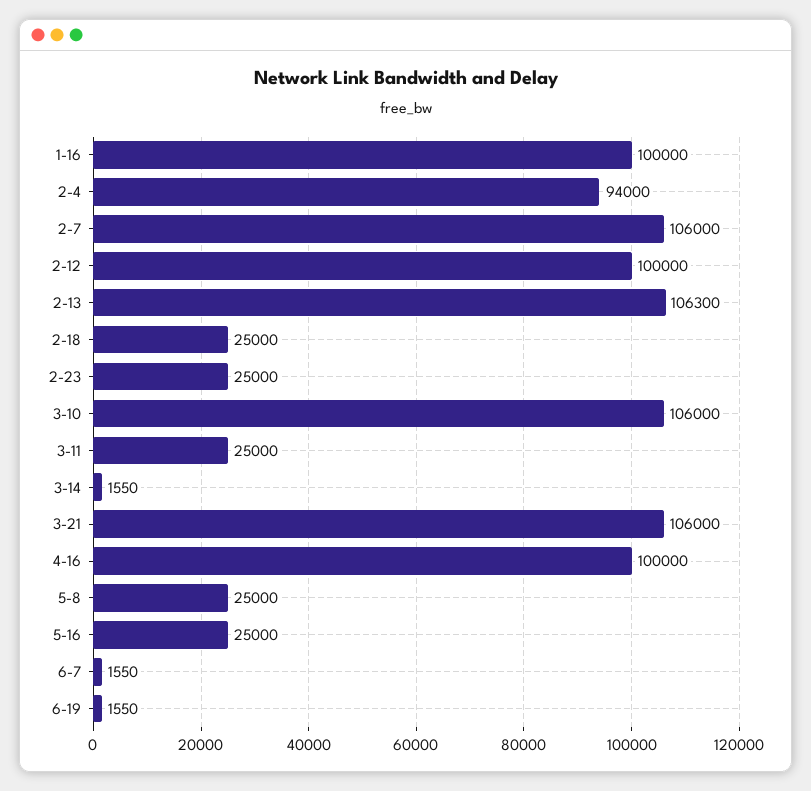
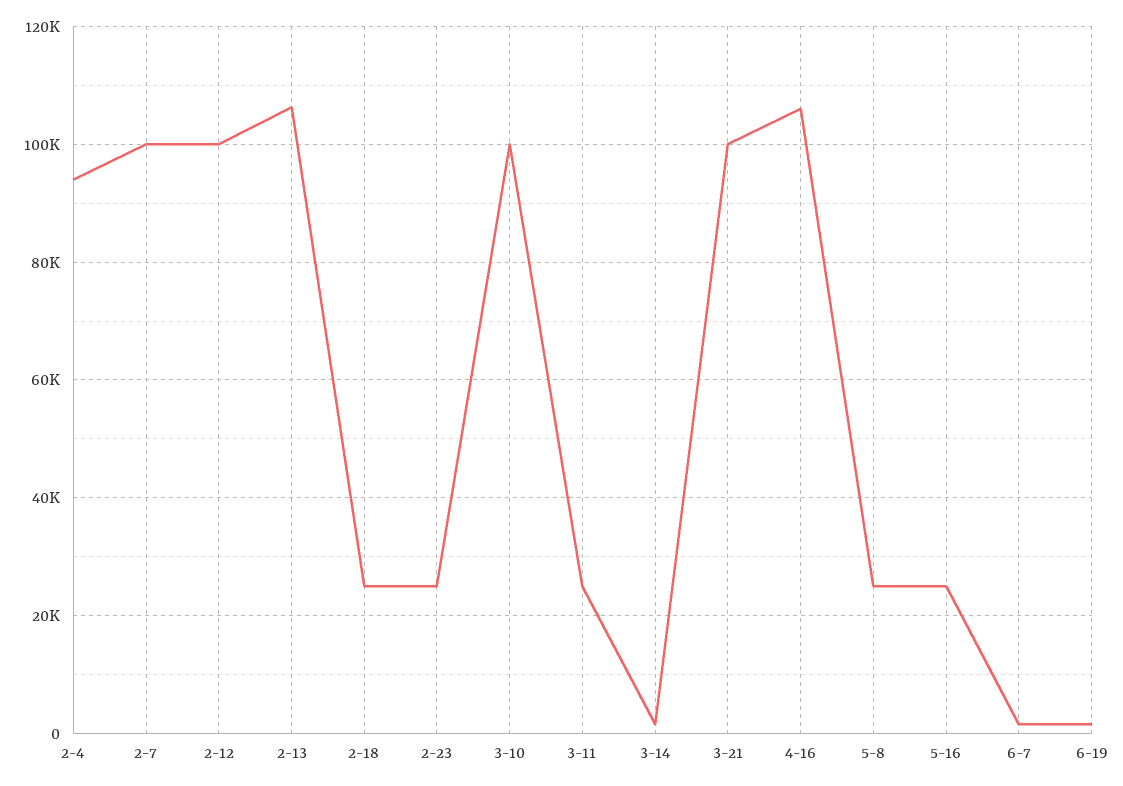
  {
-   "1-16": 100000,
    "2-4": 94000,
-   "2-7": 106000,
+   "2-7": 100000,
    "2-12": 100000,
    "2-13": 106300,
    "2-18": 25000,
    "2-23": 25000,
-   "3-10": 106000,
+   "3-10": 100000,
    "3-11": 25000,
    "3-14": 1550,
-   "3-21": 106000,
+   "3-21": 100000,
-   "4-16": 100000,
+   "4-16": 106000,
    "5-8": 25000,
    "5-16": 25000,
    "6-7": 1550,
    "6-19": 1550
  }

